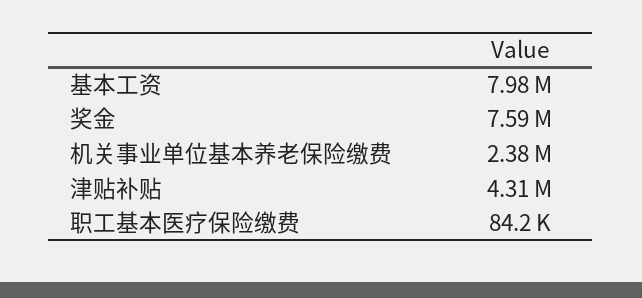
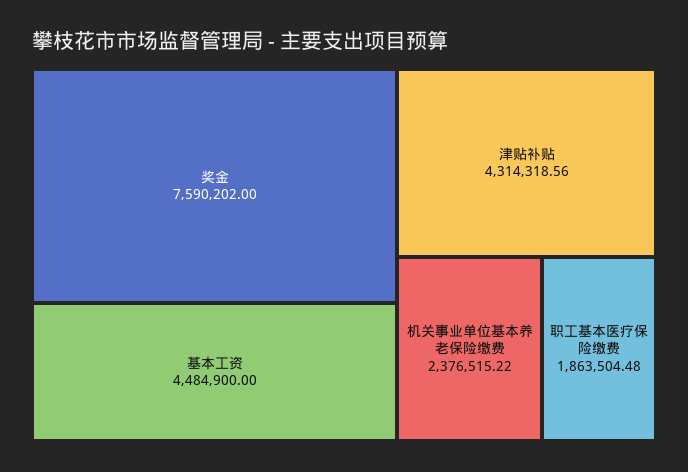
  {
-   "基本工资": 7980000,
+   "基本工资": 4484900,
    "奖金": 7590202,
    "机关事业单位基本养老保险缴费": 2376515.22,
    "津贴补贴": 4314318.56,
-   "职工基本医疗保险缴费": 84200
+   "职工基本医疗保险缴费": 1863504.48
  }

